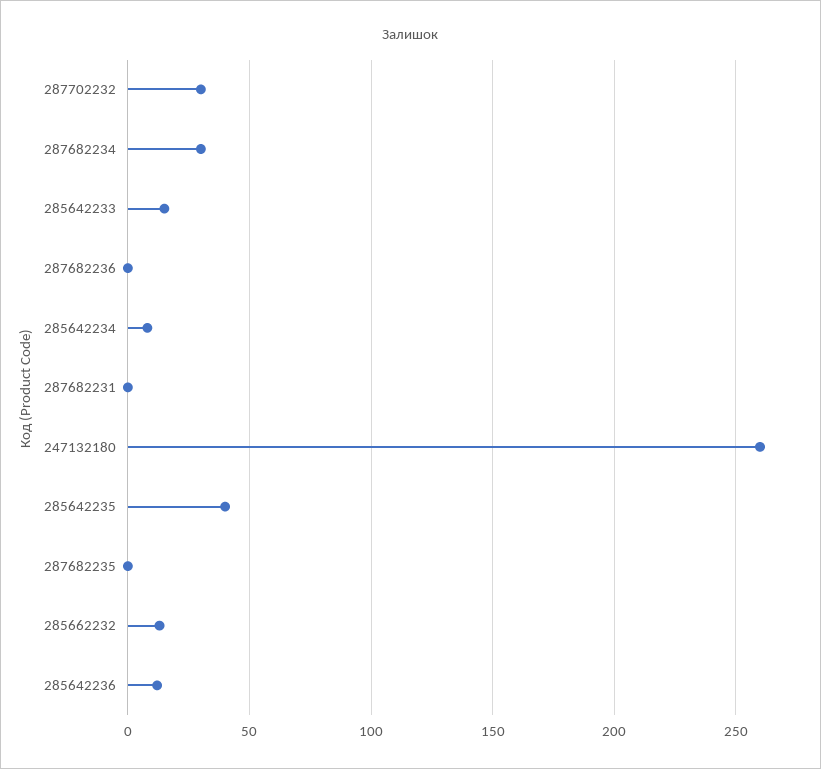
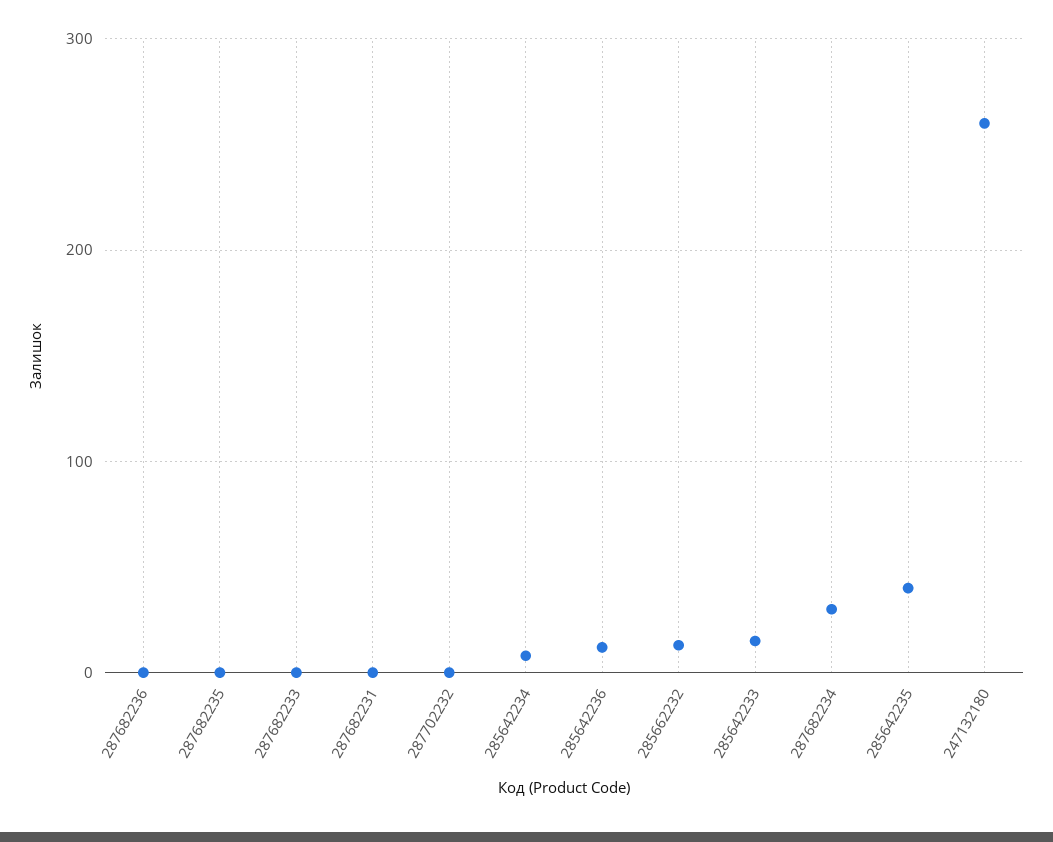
  {
-   "287702232": 30,
+   "287702232": 0,
    "287682234": 30,
    "285642233": 15,
    "287682236": 0,
    "285642234": 10,
    "287682231": 0,
    "247132180": 260,
    "285642235": 40,
    "287682235": 0,
    "285662232": 15,
-   "285642236": 10
+   "285642236": 10,
+   "287682233": 0
  }

